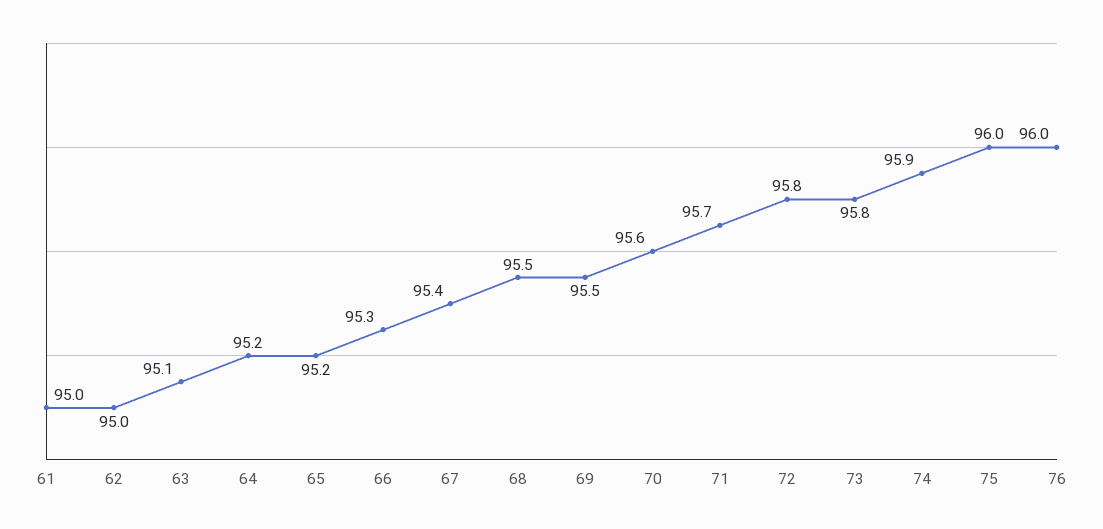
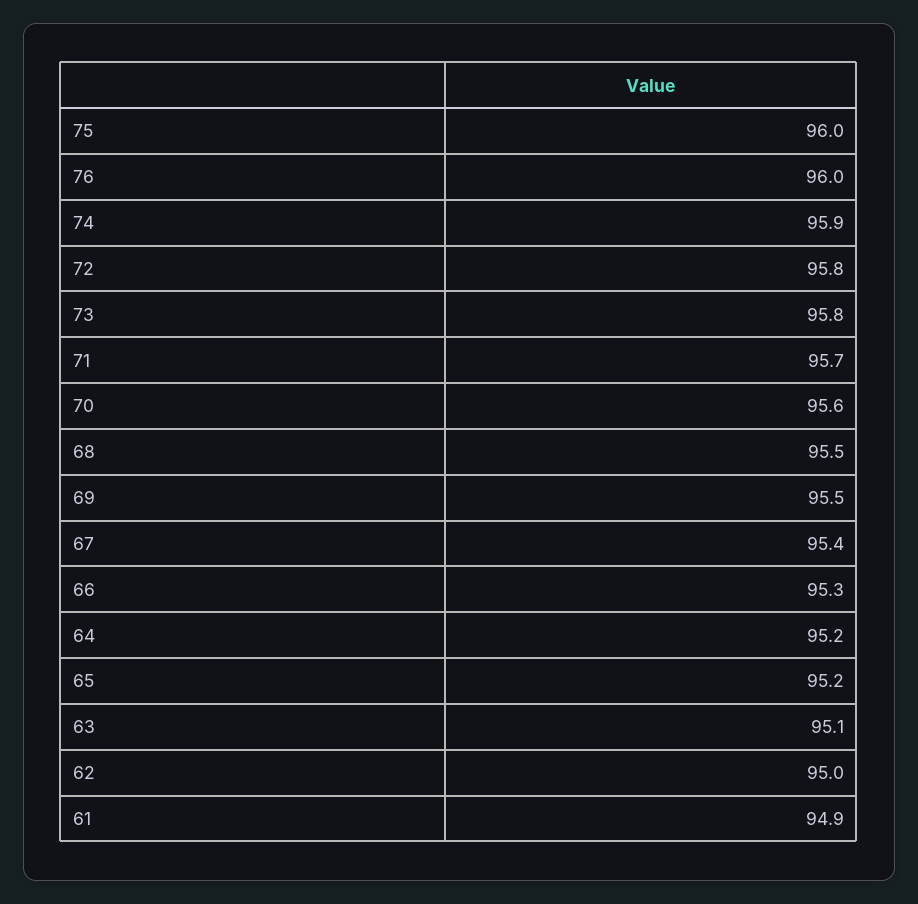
  {
-   "61": 95,
+   "61": 94.9,
    "62": 95,
    "63": 95.1,
    "64": 95.2,
    "65": 95.2,
    "66": 95.3,
    "67": 95.4,
    "68": 95.5,
    "69": 95.5,
    "70": 95.6,
    "71": 95.7,
    "72": 95.8,
    "73": 95.8,
    "74": 95.9,
    "75": 96,
    "76": 96
  }

